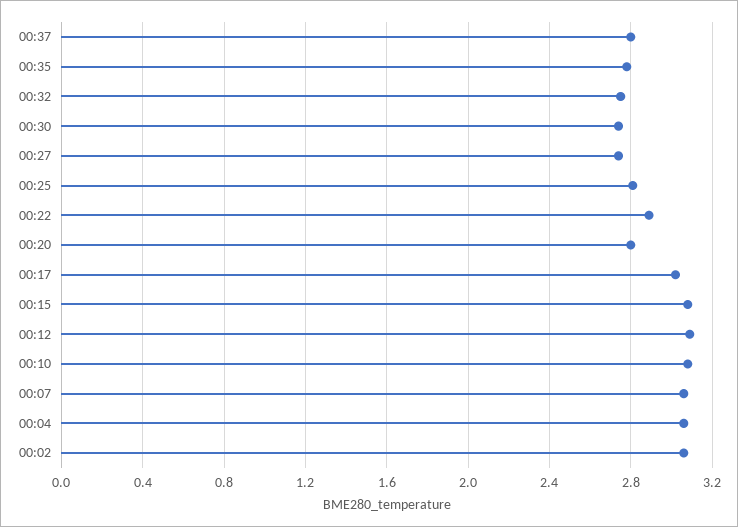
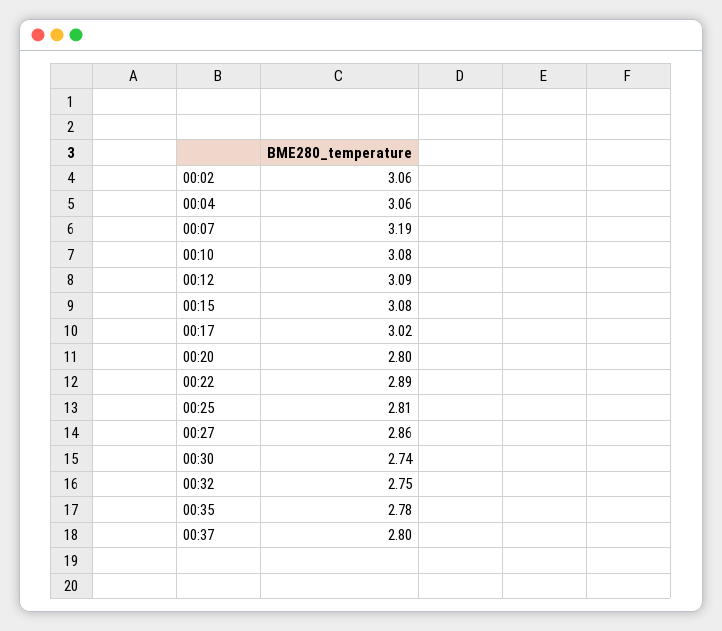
  {
    "00:37": 2.8,
    "00:35": 2.78,
    "00:32": 2.75,
    "00:30": 2.74,
-   "00:27": 2.75,
+   "00:27": 2.86,
    "00:25": 2.81,
    "00:22": 2.89,
    "00:20": 2.8,
    "00:17": 3.02,
    "00:15": 3.08,
    "00:12": 3.09,
    "00:10": 3.08,
-   "00:07": 3.05,
+   "00:07": 3.19,
    "00:04": 3.06,
    "00:02": 3.06
  }

